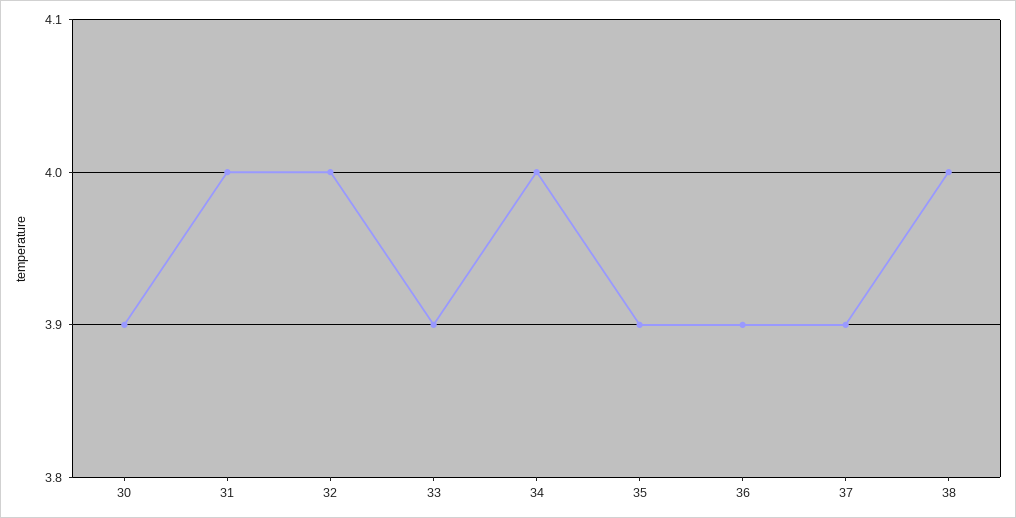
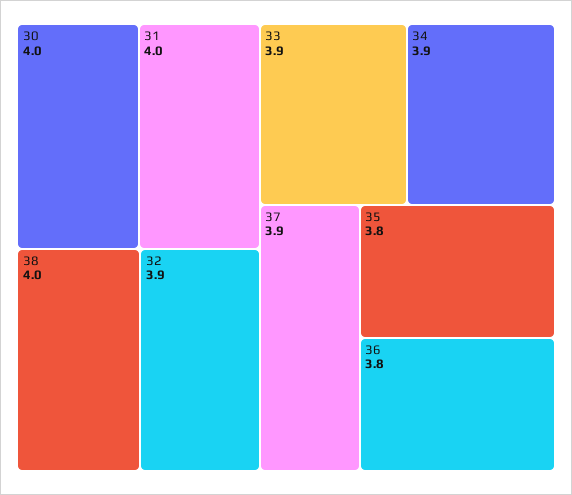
  {
-   "30": 3.9,
+   "30": 4,
    "31": 4,
-   "32": 4,
+   "32": 3.9,
    "33": 3.9,
-   "34": 4,
+   "34": 3.9,
-   "35": 3.9,
+   "35": 3.8,
-   "36": 3.9,
+   "36": 3.8,
    "37": 3.9,
    "38": 4
  }

